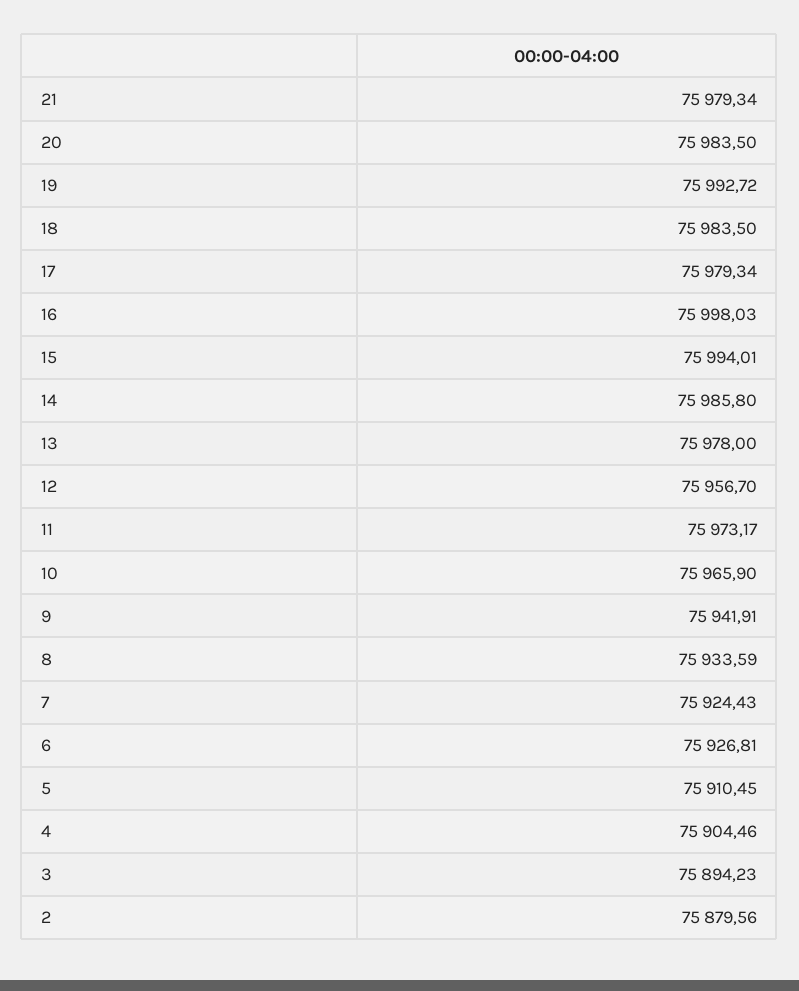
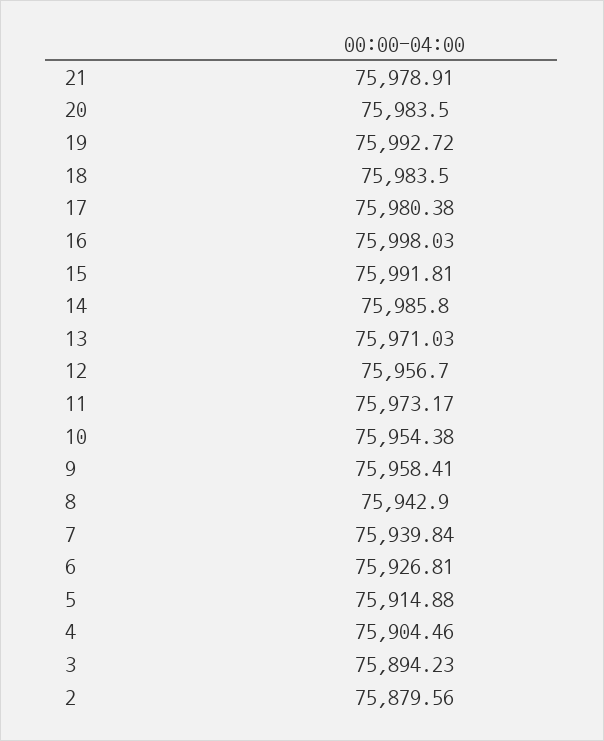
  {
-   "21": 75979.34,
+   "21": 75978.91,
    "20": 75983.5,
    "19": 75992.72,
    "18": 75983.5,
-   "17": 75979.34,
+   "17": 75980.38,
    "16": 75998.03,
-   "15": 75994.01,
+   "15": 75991.81,
    "14": 75985.8,
-   "13": 75978,
+   "13": 75971.03,
    "12": 75956.7,
    "11": 75973.17,
-   "10": 75965.9,
+   "10": 75954.38,
-   "9": 75941.91,
+   "9": 75958.41,
-   "8": 75933.59,
+   "8": 75942.9,
-   "7": 75924.43,
+   "7": 75939.84,
    "6": 75926.81,
-   "5": 75910.45,
+   "5": 75914.88,
    "4": 75904.46,
    "3": 75894.23,
    "2": 75879.56
  }

